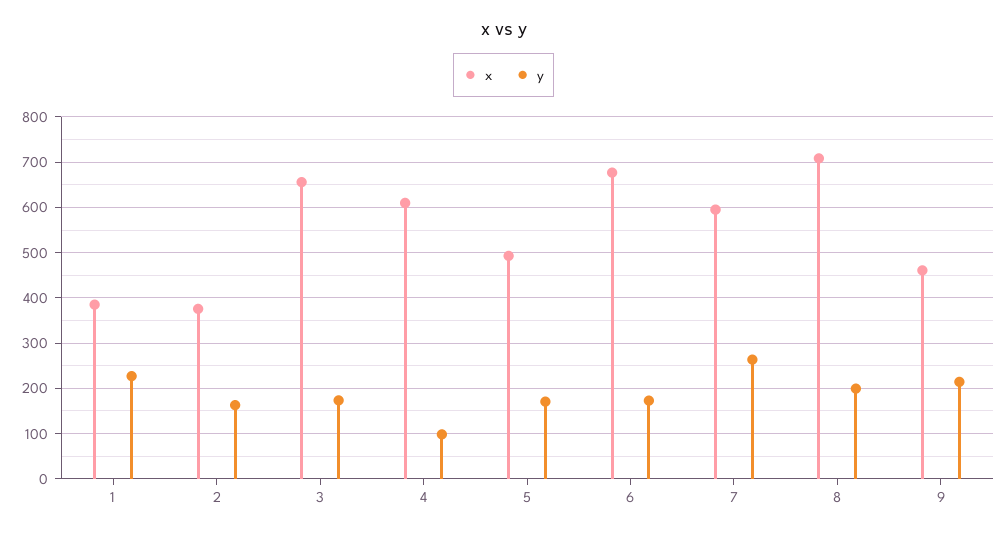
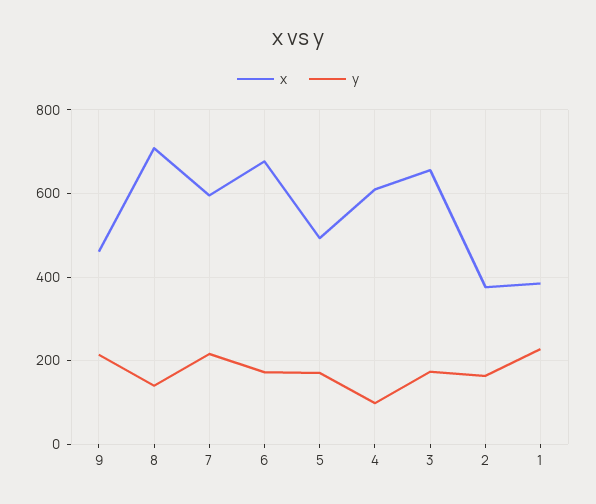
  {
    "x": {
      "1": 380,
      "2": 380,
      "3": 660,
      "4": 600,
      "5": 500,
      "6": 680,
      "7": 600,
      "8": 700,
      "9": 460
    },
    "y": {
      "1": 220,
      "2": 160,
      "3": 180,
      "4": 100,
      "5": 180,
      "6": 180,
-     "7": 260,
+     "7": 220,
-     "8": 200,
+     "8": 140,
      "9": 220
    }
  }

